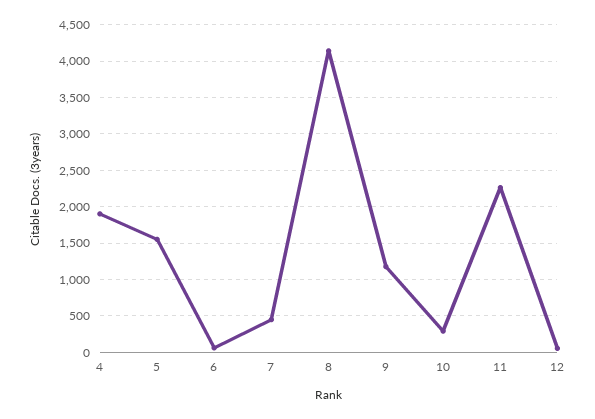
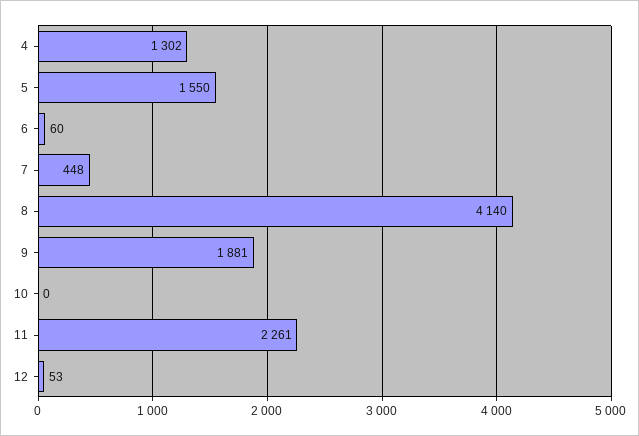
  {
-   "4": 1900,
+   "4": 1302,
    "5": 1550,
    "6": 60,
    "7": 448,
    "8": 4140,
-   "9": 1200,
+   "9": 1881,
-   "10": 300,
+   "10": 0,
    "11": 2261,
    "12": 53
  }

